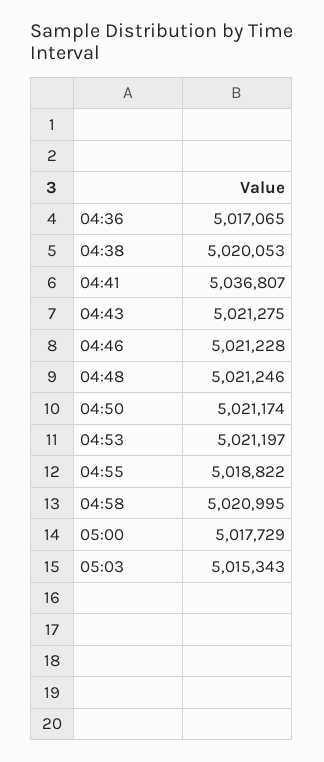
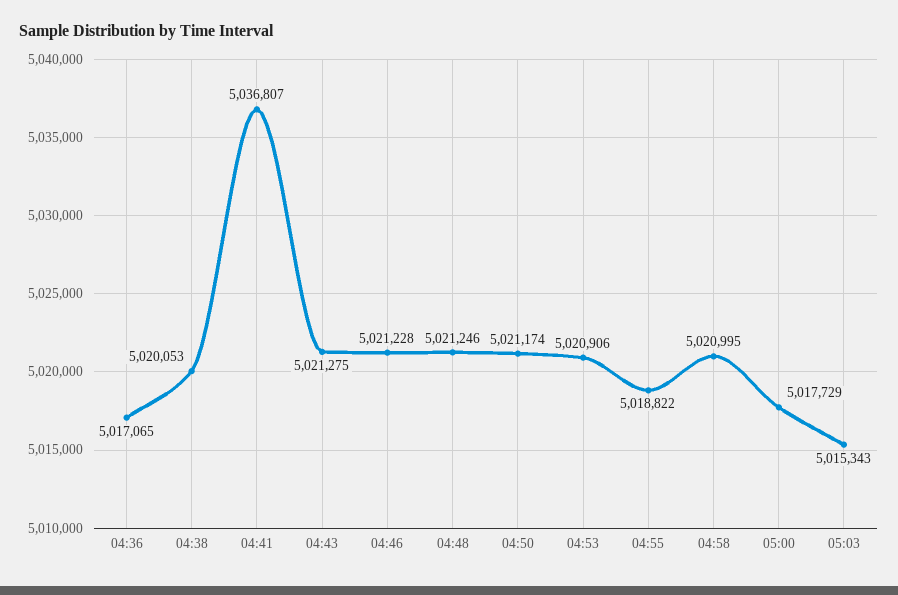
  {
    "04:36": 5017065,
    "04:38": 5020053,
    "04:41": 5036807,
    "04:43": 5021275,
    "04:46": 5021228,
    "04:48": 5021246,
    "04:50": 5021174,
-   "04:53": 5021197,
+   "04:53": 5020906,
    "04:55": 5018822,
    "04:58": 5020995,
    "05:00": 5017729,
    "05:03": 5015343
  }

